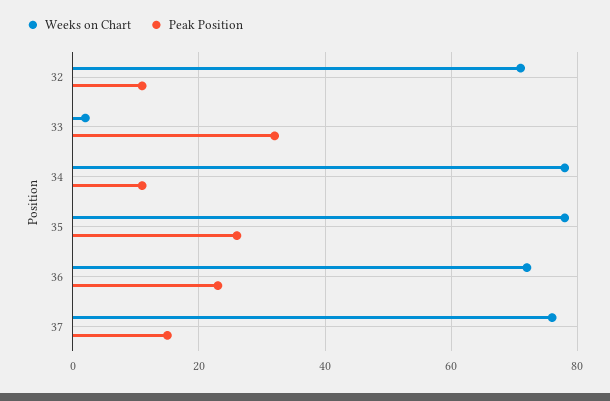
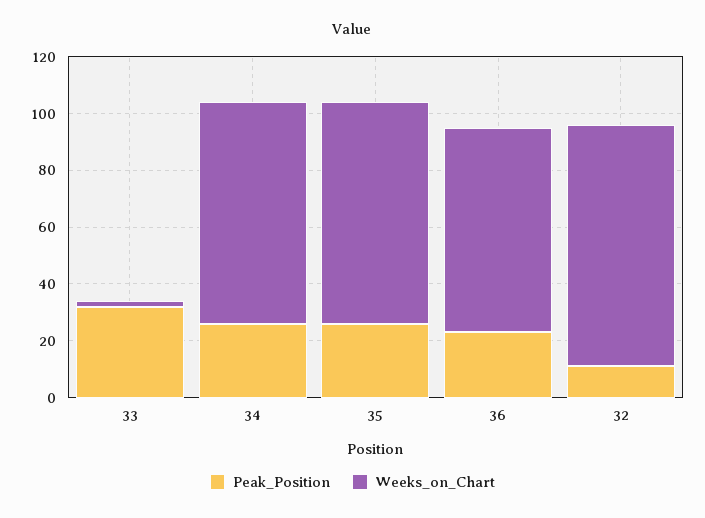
  {
    "Weeks on Chart": {
-     "32": 70,
+     "32": 85,
      "33": 0,
      "34": 80,
      "35": 80,
-     "36": 70,
+     "36": 70
-     "37": 75
    },
    "Peak Position": {
      "32": 10,
      "33": 30,
-     "34": 10,
+     "34": 25,
      "35": 25,
-     "36": 25,
+     "36": 25
-     "37": 15
    }
  }

